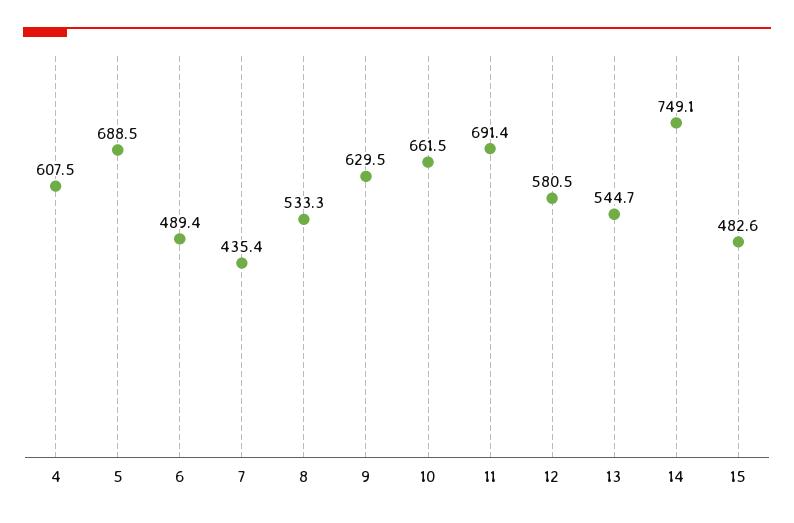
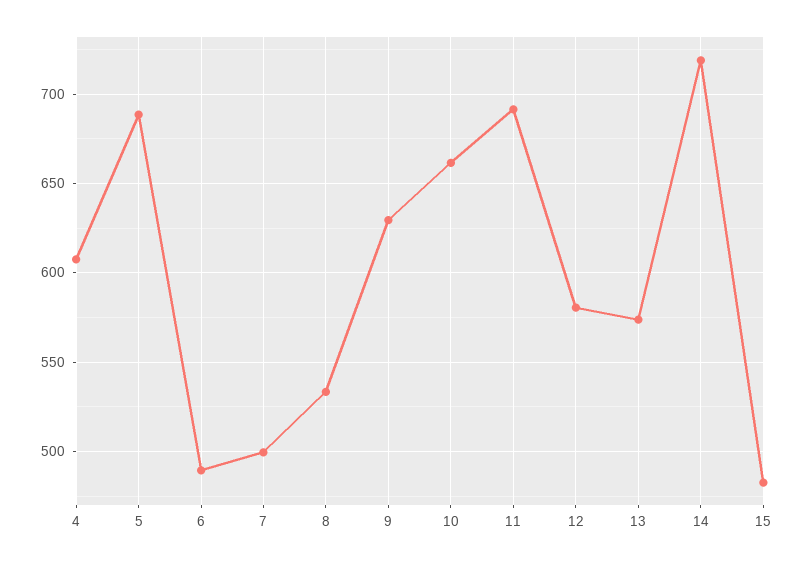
  {
    "4": 607.5,
    "5": 688.5,
    "6": 489.4,
-   "7": 435.4,
+   "7": 500,
    "8": 533.3,
    "9": 629.5,
    "10": 661.5,
    "11": 691.4,
    "12": 580.5,
-   "13": 544.7,
+   "13": 575,
-   "14": 749.1,
+   "14": 720,
    "15": 482.6
  }

